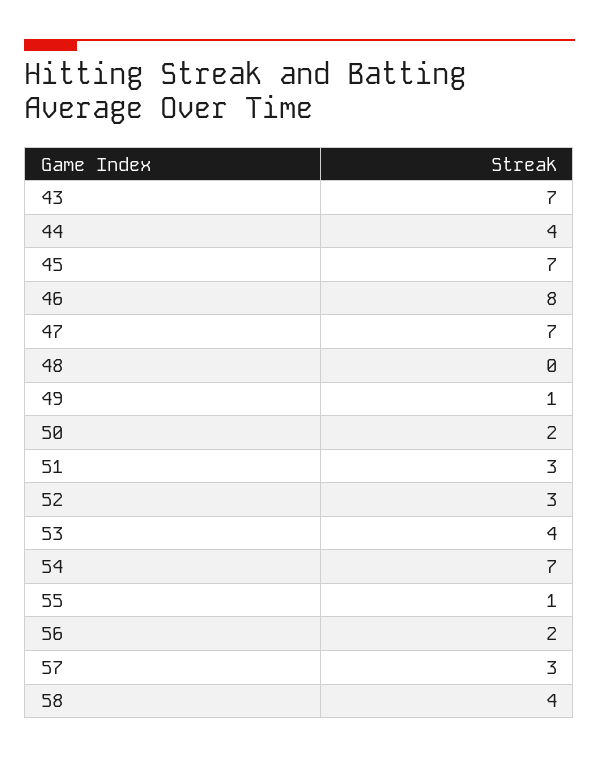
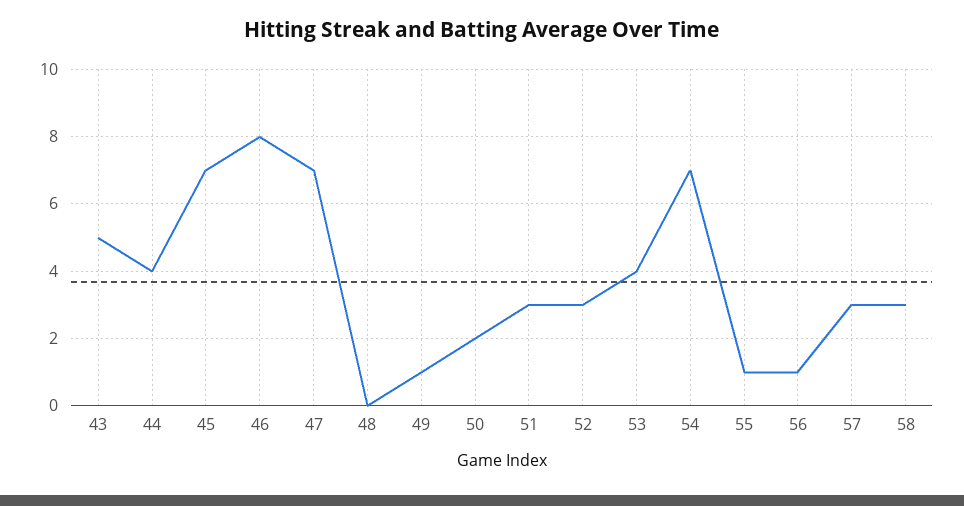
  {
-   "43": 7,
+   "43": 5,
    "44": 4,
    "45": 7,
    "46": 8,
    "47": 7,
    "48": 0,
    "49": 1,
    "50": 2,
    "51": 3,
    "52": 3,
    "53": 4,
    "54": 7,
    "55": 1,
-   "56": 2,
+   "56": 1,
    "57": 3,
-   "58": 4
+   "58": 3
  }

